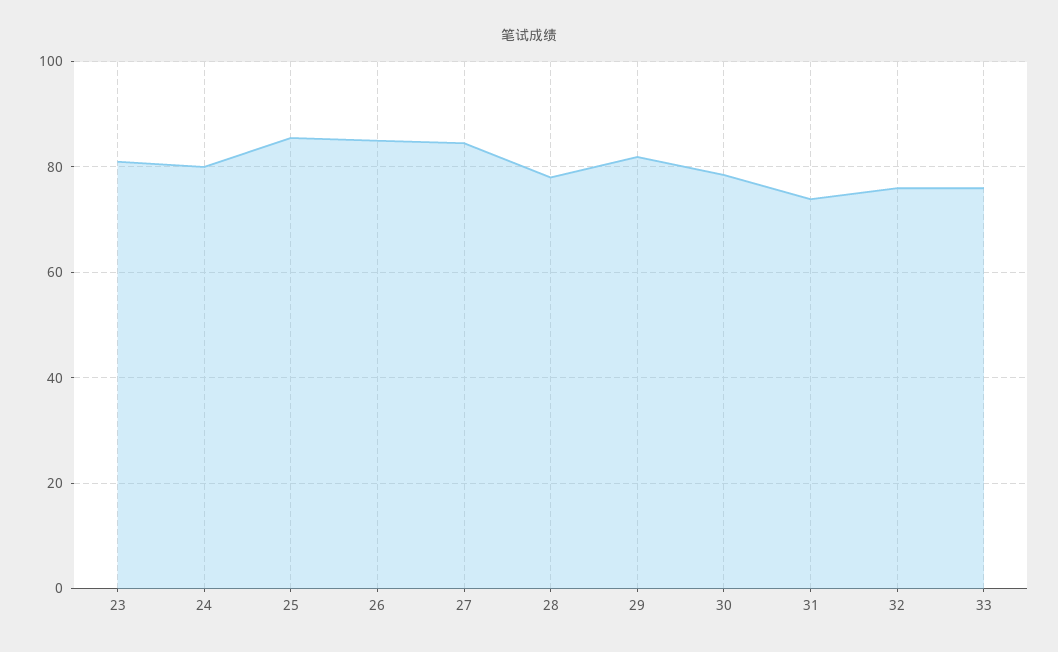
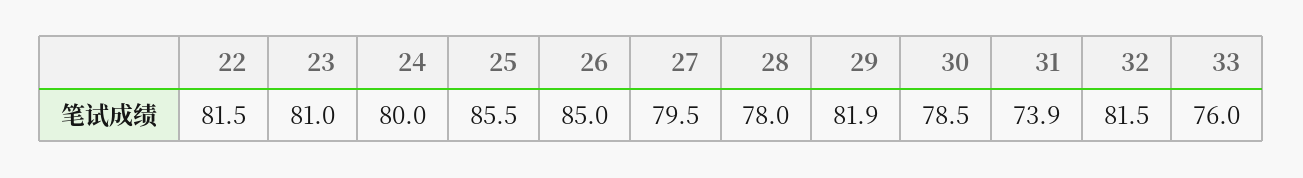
  {
    "23": 81,
    "24": 80,
    "25": 85.5,
    "26": 85,
-   "27": 84,
+   "27": 79.5,
    "28": 78,
    "29": 81.9,
    "30": 78.5,
    "31": 73.9,
-   "32": 76,
+   "32": 81.5,
-   "33": 76
+   "33": 76,
+   "22": 81.5
  }

